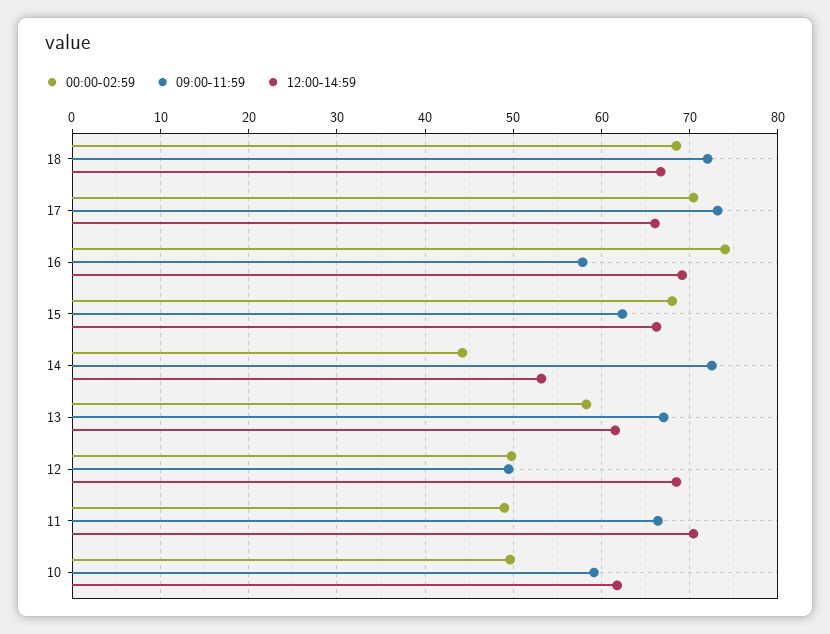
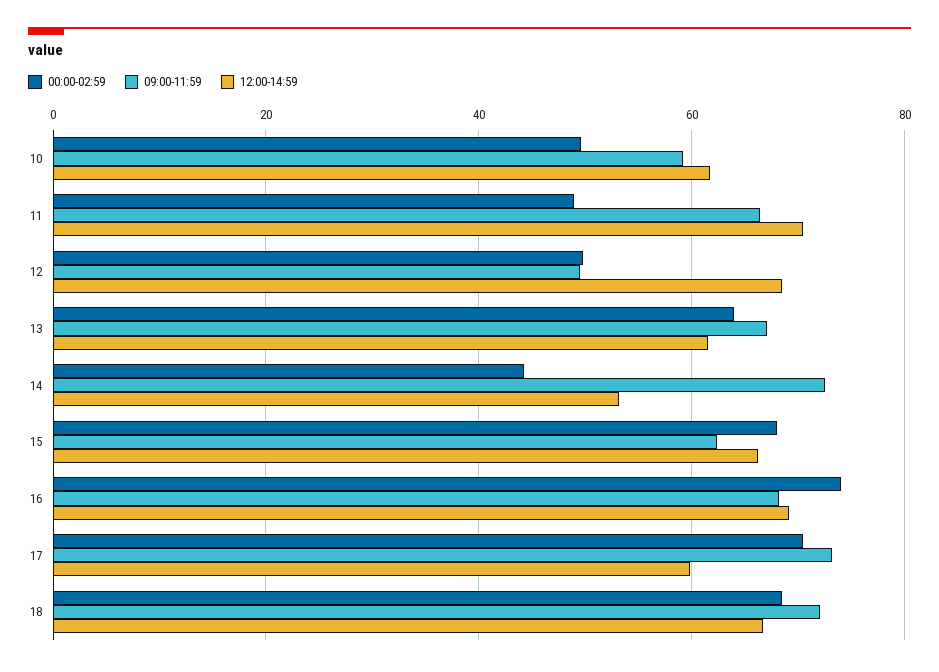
  {
    "00:00-02:59": {
      "18": 68,
      "17": 70,
      "16": 74,
      "15": 68,
      "14": 44,
-     "13": 58,
+     "13": 64,
      "12": 50,
      "11": 49,
      "10": 50
    },
    "09:00-11:59": {
      "18": 72,
      "17": 73,
-     "16": 58,
+     "16": 68,
      "15": 62,
      "14": 73,
      "13": 67,
      "12": 49,
      "11": 66,
      "10": 59
    },
    "12:00-14:59": {
      "18": 67,
-     "17": 66,
+     "17": 60,
      "16": 69,
      "15": 66,
      "14": 53,
      "13": 62,
      "12": 68,
      "11": 70,
      "10": 62
    }
  }

